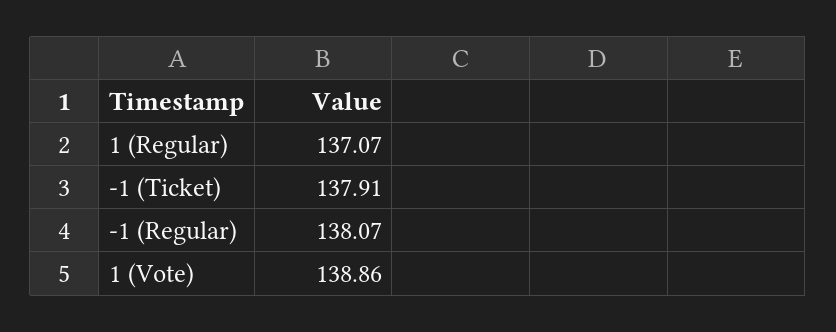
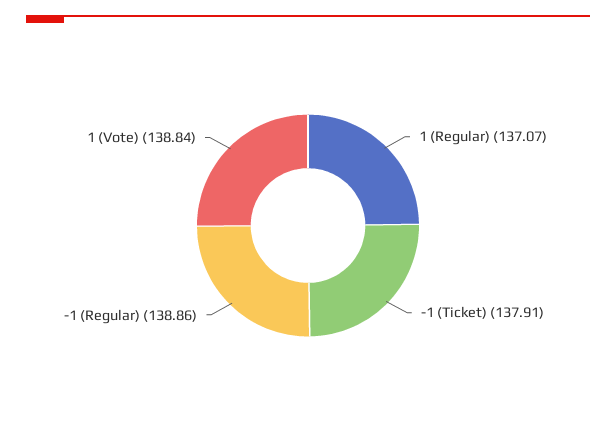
  {
    "1 (Regular)": 137.07,
    "-1 (Ticket)": 137.91,
-   "-1 (Regular)": 138.07,
+   "-1 (Regular)": 138.86,
-   "1 (Vote)": 138.86
+   "1 (Vote)": 138.84
  }

